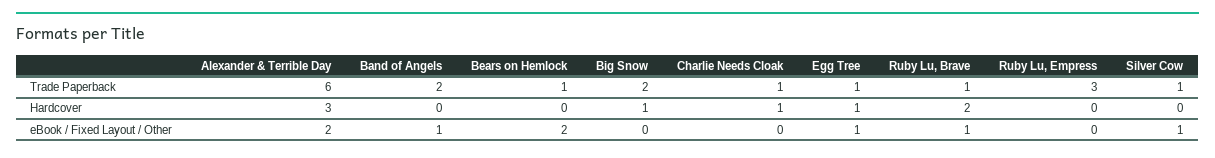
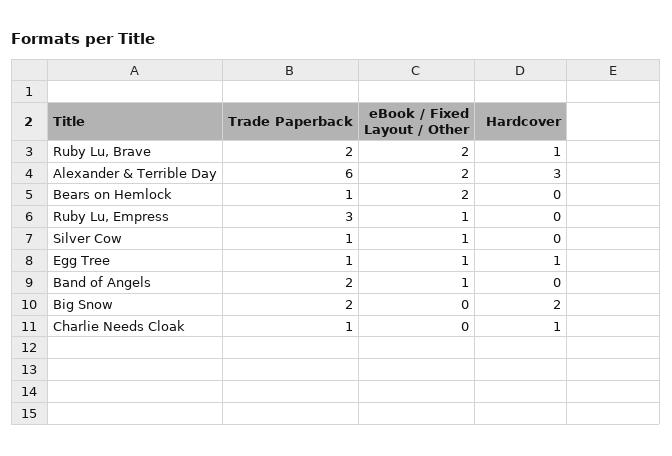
  {
    "Alexander & Terrible Day": {
      "Trade Paperback": 6,
      "Hardcover": 3,
      "eBook / Fixed Layout / Other": 2
    },
    "Band of Angels": {
      "Trade Paperback": 2,
      "Hardcover": 0,
      "eBook / Fixed Layout / Other": 1
    },
    "Bears on Hemlock": {
      "Trade Paperback": 1,
      "Hardcover": 0,
      "eBook / Fixed Layout / Other": 2
    },
    "Big Snow": {
      "Trade Paperback": 2,
-     "Hardcover": 1,
+     "Hardcover": 2,
      "eBook / Fixed Layout / Other": 0
    },
    "Charlie Needs Cloak": {
      "Trade Paperback": 1,
      "Hardcover": 1,
      "eBook / Fixed Layout / Other": 0
    },
    "Egg Tree": {
      "Trade Paperback": 1,
      "Hardcover": 1,
      "eBook / Fixed Layout / Other": 1
    },
    "Ruby Lu, Brave": {
-     "Trade Paperback": 1,
+     "Trade Paperback": 2,
-     "Hardcover": 2,
+     "Hardcover": 1,
-     "eBook / Fixed Layout / Other": 1
+     "eBook / Fixed Layout / Other": 2
    },
    "Ruby Lu, Empress": {
      "Trade Paperback": 3,
      "Hardcover": 0,
-     "eBook / Fixed Layout / Other": 0
+     "eBook / Fixed Layout / Other": 1
    },
    "Silver Cow": {
      "Trade Paperback": 1,
      "Hardcover": 0,
      "eBook / Fixed Layout / Other": 1
    }
  }

